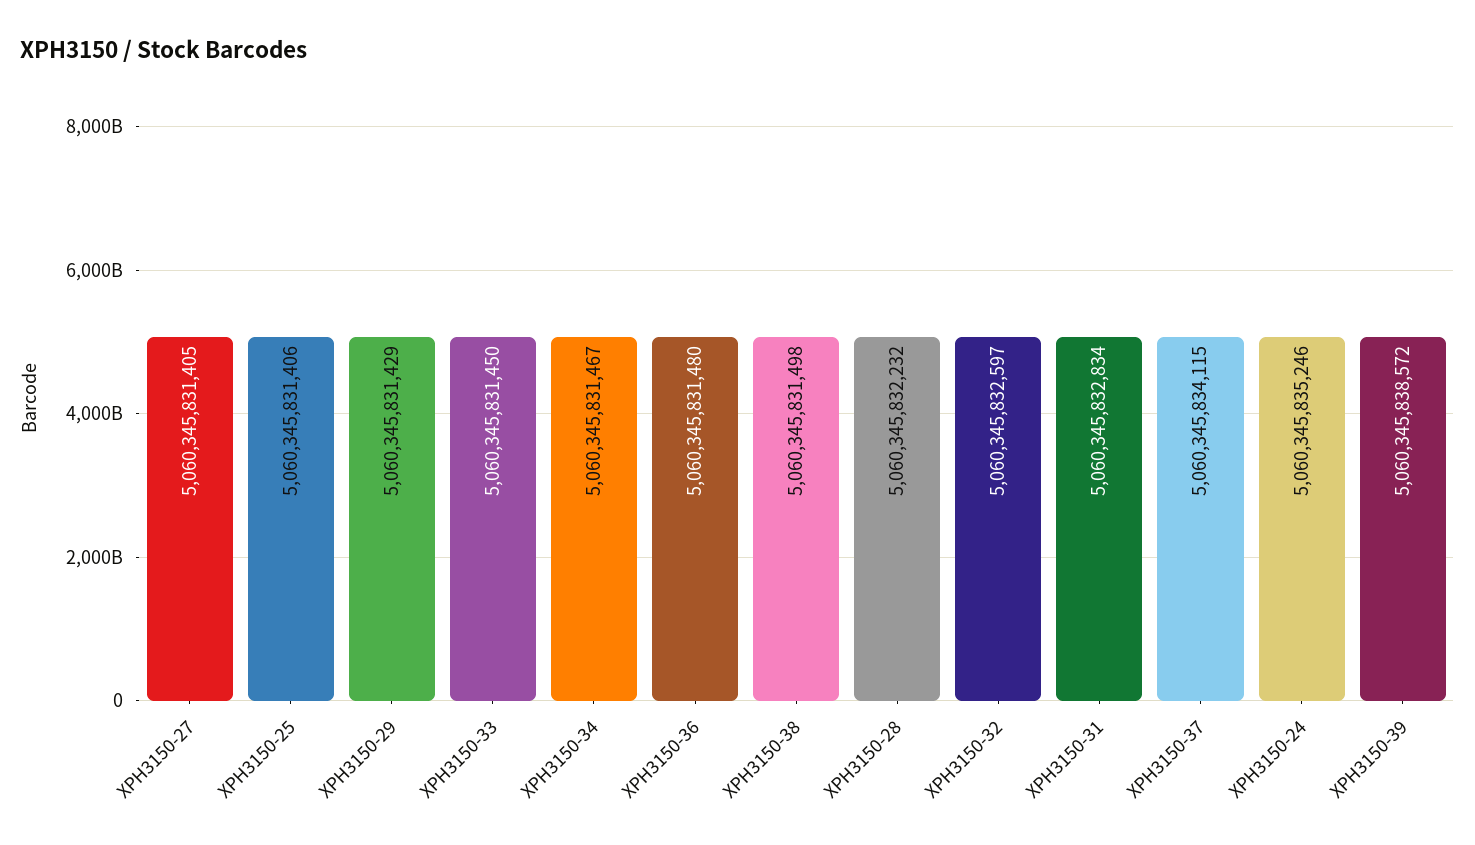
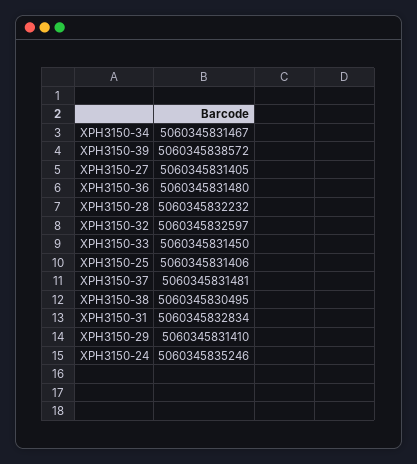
  {
    "XPH3150-27": 5060345831405,
    "XPH3150-25": 5060345831406,
-   "XPH3150-29": 5060345831429,
+   "XPH3150-29": 5060345831410,
    "XPH3150-33": 5060345831450,
    "XPH3150-34": 5060345831467,
    "XPH3150-36": 5060345831480,
-   "XPH3150-38": 5060345831498,
+   "XPH3150-38": 5060345830495,
    "XPH3150-28": 5060345832232,
    "XPH3150-32": 5060345832597,
    "XPH3150-31": 5060345832834,
-   "XPH3150-37": 5060345834115,
+   "XPH3150-37": 5060345831481,
    "XPH3150-24": 5060345835246,
    "XPH3150-39": 5060345838572
  }

